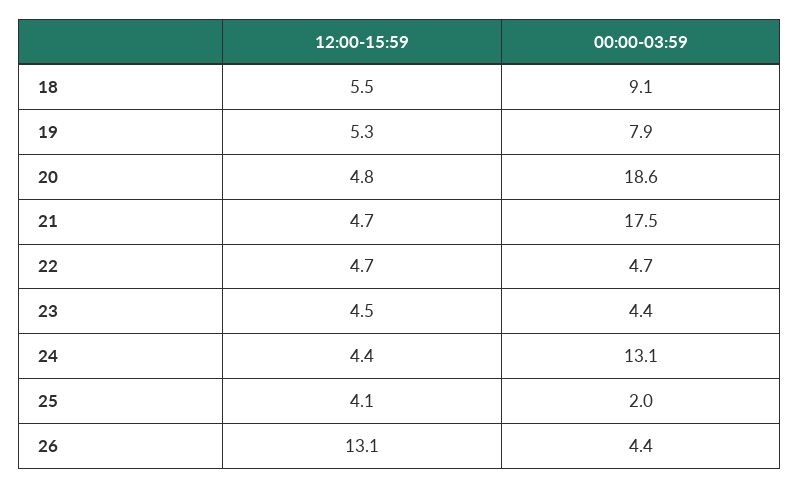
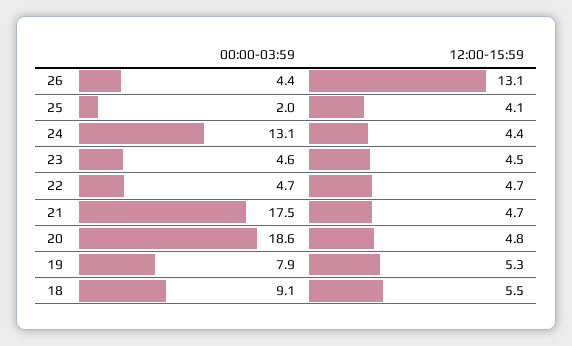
  {
    "12:00-15:59": {
      "18": 5.5,
      "19": 5.3,
      "20": 4.8,
      "21": 4.7,
      "22": 4.7,
      "23": 4.5,
      "24": 4.4,
      "25": 4.1,
      "26": 13.1
    },
    "00:00-03:59": {
      "18": 9.1,
      "19": 7.9,
      "20": 18.6,
      "21": 17.5,
      "22": 4.7,
-     "23": 4.4,
+     "23": 4.6,
      "24": 13.1,
      "25": 2,
      "26": 4.4
    }
  }

